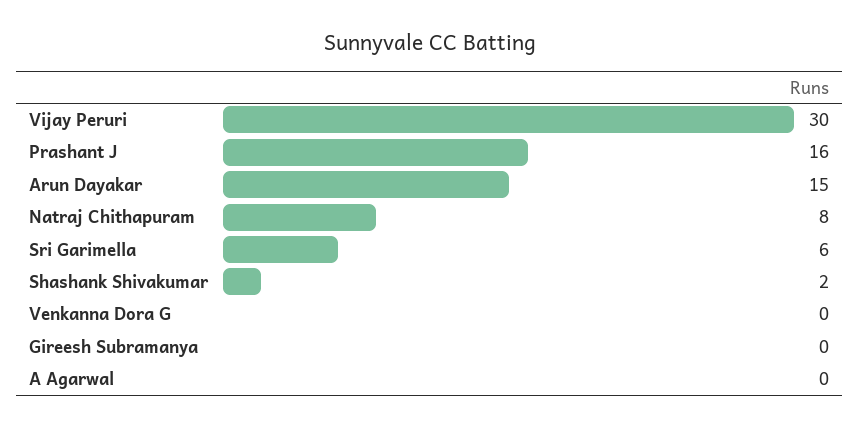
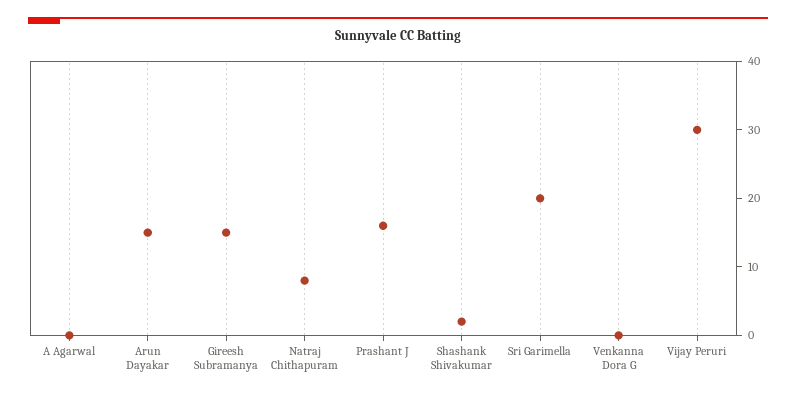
  {
    "Vijay Peruri": 30,
    "Prashant J": 16,
    "Arun Dayakar": 15,
    "Natraj Chithapuram": 8,
-   "Sri Garimella": 6,
+   "Sri Garimella": 20,
    "Shashank Shivakumar": 2,
    "Venkanna Dora G": 0,
-   "Gireesh Subramanya": 0,
+   "Gireesh Subramanya": 15,
    "A Agarwal": 0
  }

